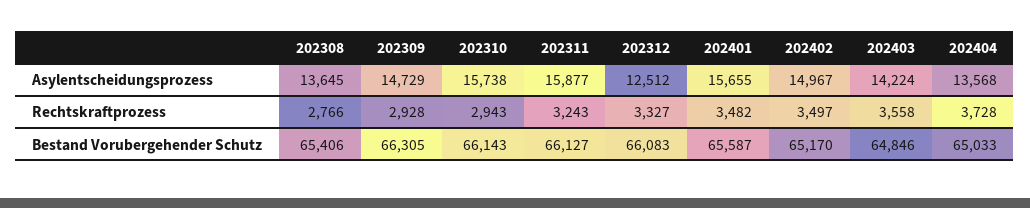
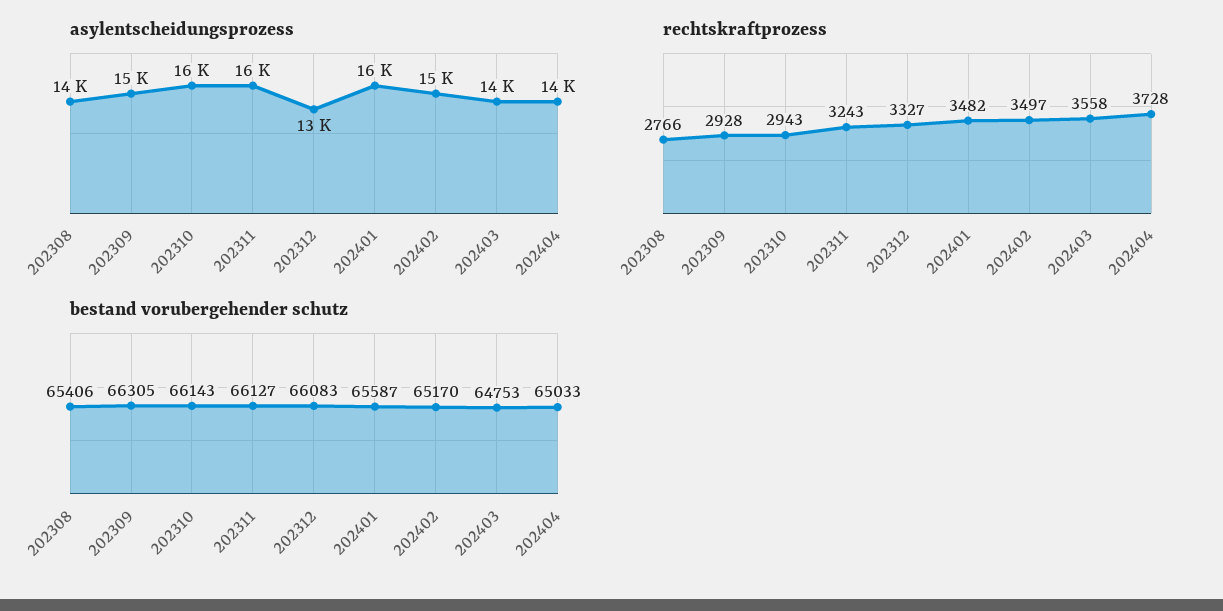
  {
    "Asylentscheidungsprozess": {
      "202308": 13645,
      "202309": 14729,
      "202310": 15738,
      "202311": 15877,
      "202312": 12512,
      "202401": 15655,
      "202402": 14967,
      "202403": 14224,
      "202404": 13568
    },
    "Rechtskraftprozess": {
      "202308": 2766,
      "202309": 2928,
      "202310": 2943,
      "202311": 3243,
      "202312": 3327,
      "202401": 3482,
      "202402": 3497,
      "202403": 3558,
      "202404": 3728
    },
    "Bestand Vorubergehender Schutz": {
      "202308": 65406,
      "202309": 66305,
      "202310": 66143,
      "202311": 66127,
      "202312": 66083,
      "202401": 65587,
      "202402": 65170,
-     "202403": 64846,
+     "202403": 64753,
      "202404": 65033
    }
  }

